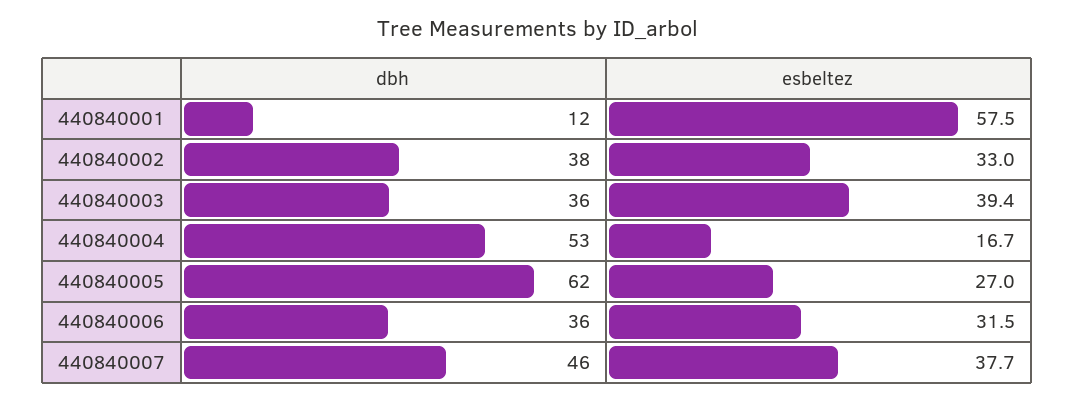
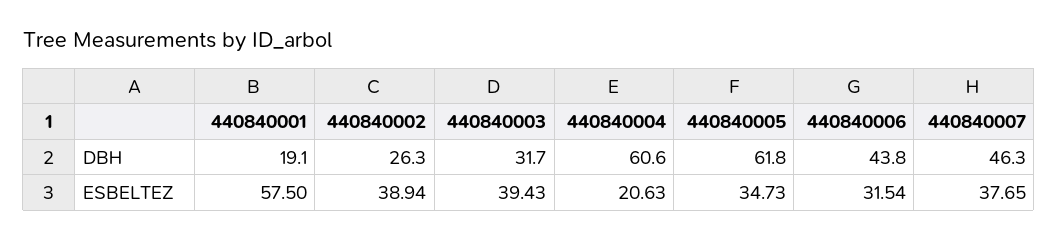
  {
    "dbh": {
-     "440840001": 12,
+     "440840001": 19.1,
-     "440840002": 38,
+     "440840002": 26.3,
-     "440840003": 36,
+     "440840003": 31.7,
-     "440840004": 53,
+     "440840004": 60.6,
      "440840005": 61.8,
-     "440840006": 36,
+     "440840006": 43.8,
      "440840007": 46.3
    },
    "esbeltez": {
      "440840001": 57.5,
-     "440840002": 33,
+     "440840002": 38.94,
      "440840003": 39.43,
-     "440840004": 16.7,
+     "440840004": 20.63,
-     "440840005": 27,
+     "440840005": 34.73,
      "440840006": 31.54,
      "440840007": 37.65
    }
  }

